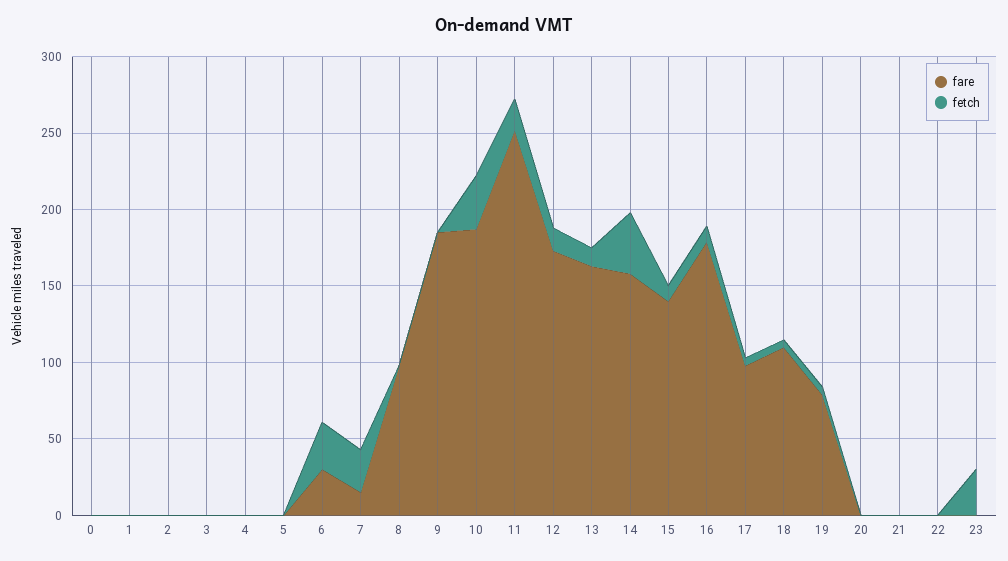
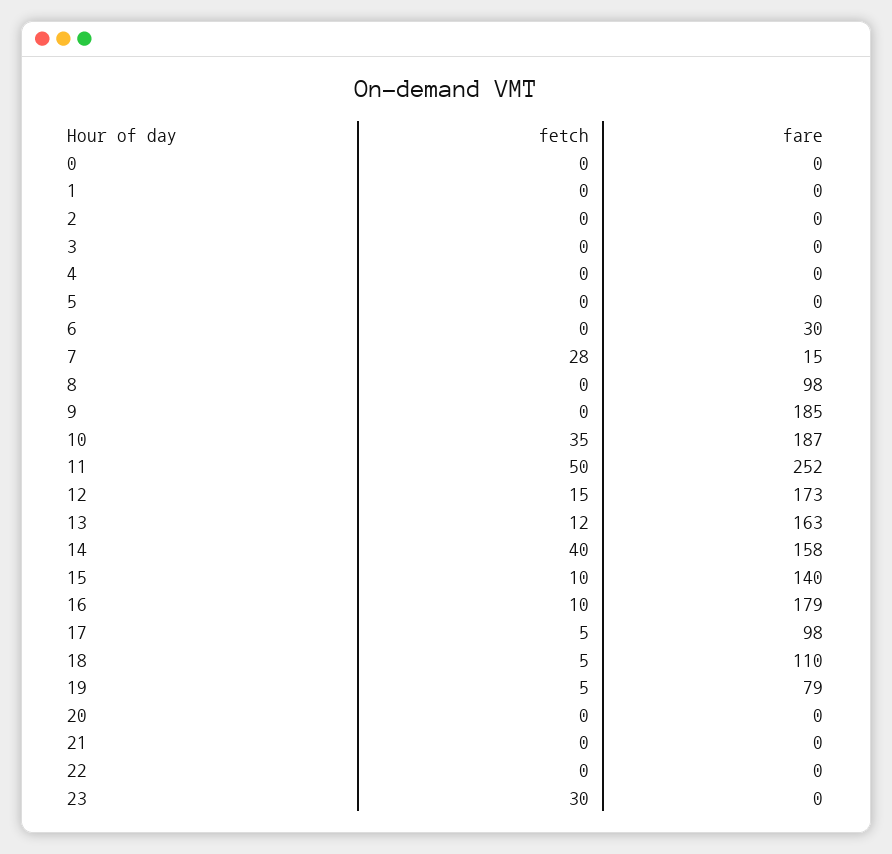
  {
    "fare": {
      "0": 0,
      "1": 0,
      "2": 0,
      "3": 0,
      "4": 0,
      "5": 0,
      "6": 30,
      "7": 15,
      "8": 98,
      "9": 185,
      "10": 187,
      "11": 252,
      "12": 173,
      "13": 163,
      "14": 158,
      "15": 140,
      "16": 179,
      "17": 98,
      "18": 110,
      "19": 79,
      "20": 0,
      "21": 0,
      "22": 0,
      "23": 0
    },
    "fetch": {
      "0": 0,
      "1": 0,
      "2": 0,
      "3": 0,
      "4": 0,
      "5": 0,
-     "6": 30,
+     "6": 0,
      "7": 28,
      "8": 0,
      "9": 0,
      "10": 35,
-     "11": 20,
+     "11": 50,
      "12": 15,
      "13": 12,
      "14": 40,
      "15": 10,
      "16": 10,
      "17": 5,
      "18": 5,
      "19": 5,
      "20": 0,
      "21": 0,
      "22": 0,
      "23": 30
    }
  }

